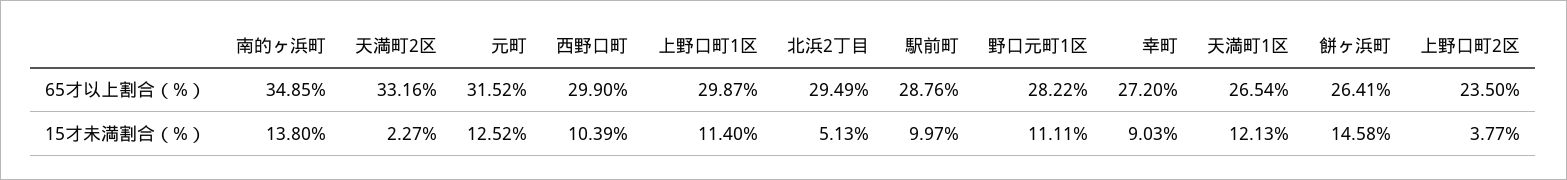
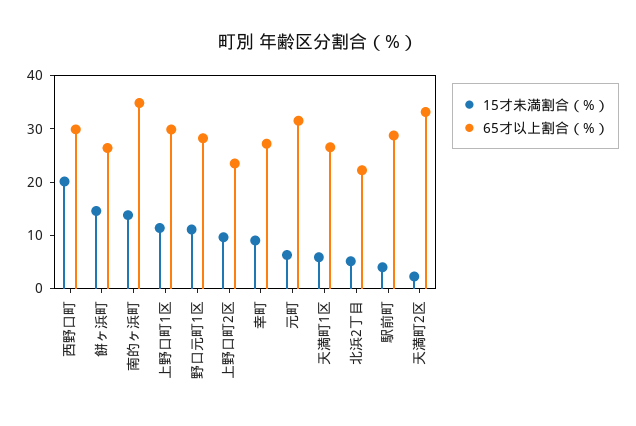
  {
    "65才以上割合（%）": {
      "南的ヶ浜町": 34.85,
      "天満町2区": 33.16,
      "元町": 31.52,
      "西野口町": 29.9,
      "上野口町1区": 29.87,
-     "北浜2丁目": 29.49,
+     "北浜2丁目": 22,
      "駅前町": 28.76,
      "野口元町1区": 28.22,
      "幸町": 27.2,
      "天満町1区": 26.54,
      "餅ヶ浜町": 26.41,
      "上野口町2区": 23.5
    },
    "15才未満割合（%）": {
      "南的ヶ浜町": 13.8,
      "天満町2区": 2.27,
-     "元町": 12.52,
+     "元町": 6,
-     "西野口町": 10.39,
+     "西野口町": 20,
      "上野口町1区": 11.4,
      "北浜2丁目": 5.13,
-     "駅前町": 9.97,
+     "駅前町": 4,
      "野口元町1区": 11.11,
      "幸町": 9.03,
-     "天満町1区": 12.13,
+     "天満町1区": 6,
      "餅ヶ浜町": 14.58,
-     "上野口町2区": 3.77
+     "上野口町2区": 10
    }
  }

